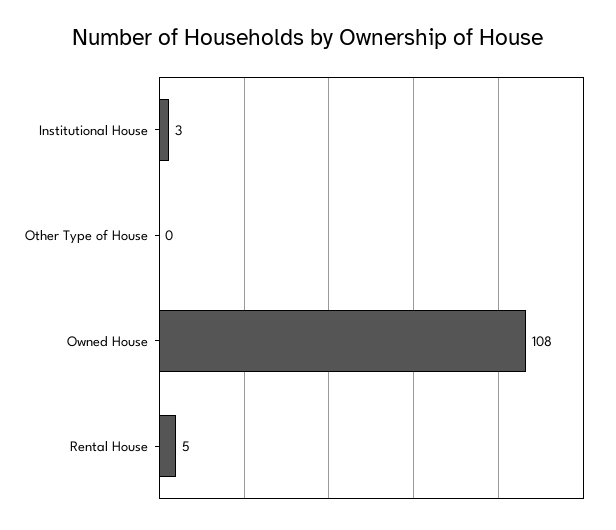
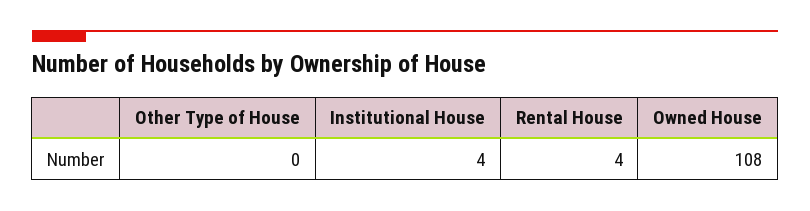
  {
-   "Institutional House": 3,
+   "Institutional House": 4,
    "Other Type of House": 0,
    "Owned House": 108,
-   "Rental House": 5
+   "Rental House": 4
  }

